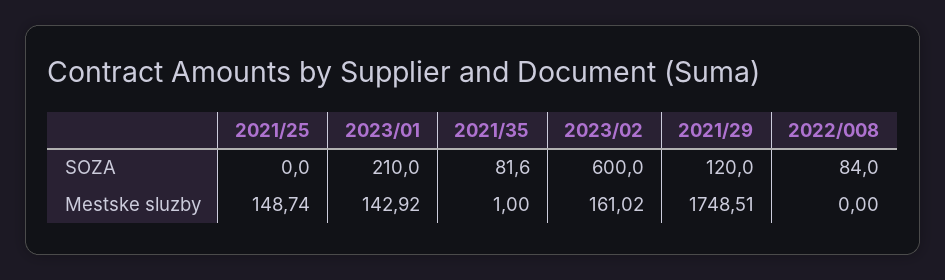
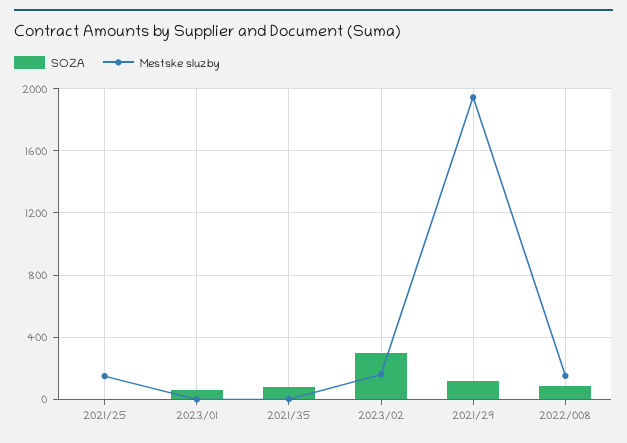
  {
    "SOZA": {
      "2021/25": 0,
-     "2023/01": 210,
+     "2023/01": 50,
      "2021/35": 81.6,
-     "2023/02": 600,
+     "2023/02": 300,
      "2021/29": 120,
      "2022/008": 84
    },
    "Mestske sluzby": {
      "2021/25": 148.74,
-     "2023/01": 142.92,
+     "2023/01": 0,
      "2021/35": 1,
      "2023/02": 161.02,
-     "2021/29": 1748.51,
+     "2021/29": 1950,
-     "2022/008": 0
+     "2022/008": 150
    }
  }

